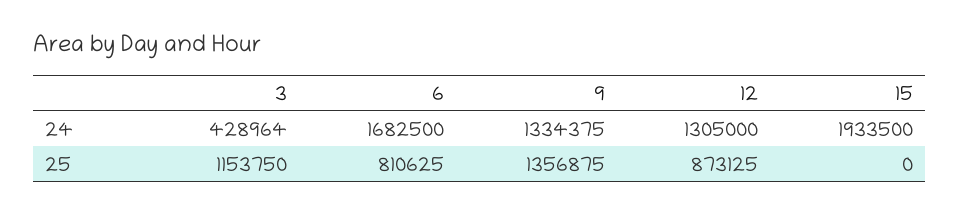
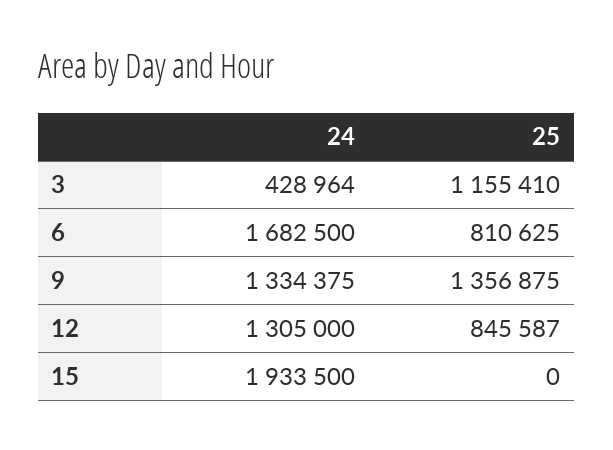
  {
    "3": {
      "24": 428964,
-     "25": 1153750
+     "25": 1155410
    },
    "6": {
      "24": 1682500,
      "25": 810625
    },
    "9": {
      "24": 1334375,
      "25": 1356875
    },
    "12": {
      "24": 1305000,
-     "25": 873125
+     "25": 845587
    },
    "15": {
      "24": 1933500,
      "25": 0
    }
  }

